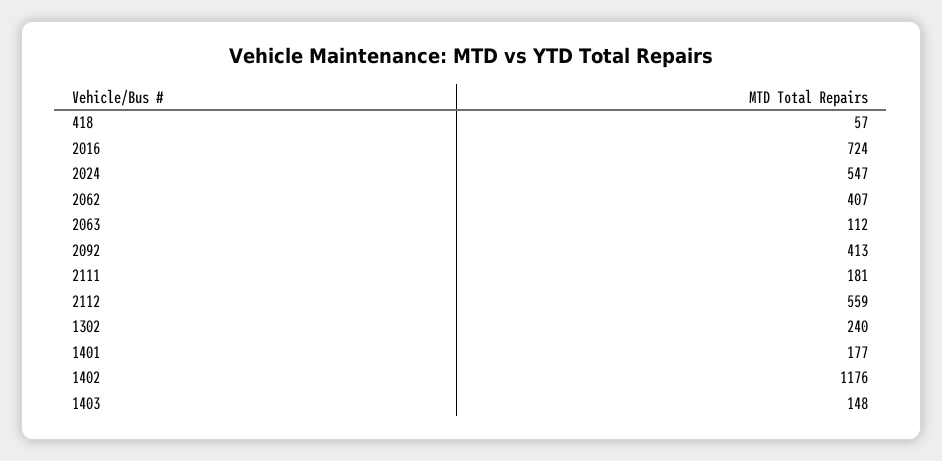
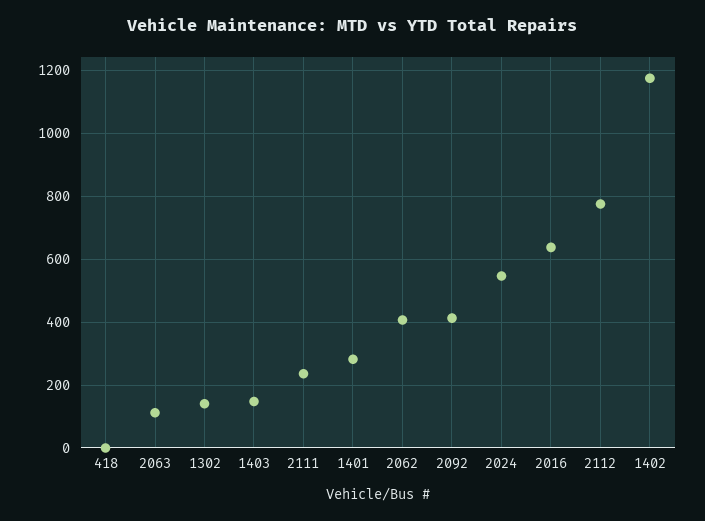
  {
-   "418": 57,
+   "418": 0,
-   "2016": 724,
+   "2016": 640,
    "2024": 547,
    "2062": 407,
    "2063": 112,
    "2092": 413,
-   "2111": 181,
+   "2111": 240,
-   "2112": 559,
+   "2112": 780,
-   "1302": 240,
+   "1302": 140,
-   "1401": 177,
+   "1401": 280,
    "1402": 1176,
    "1403": 148
  }

